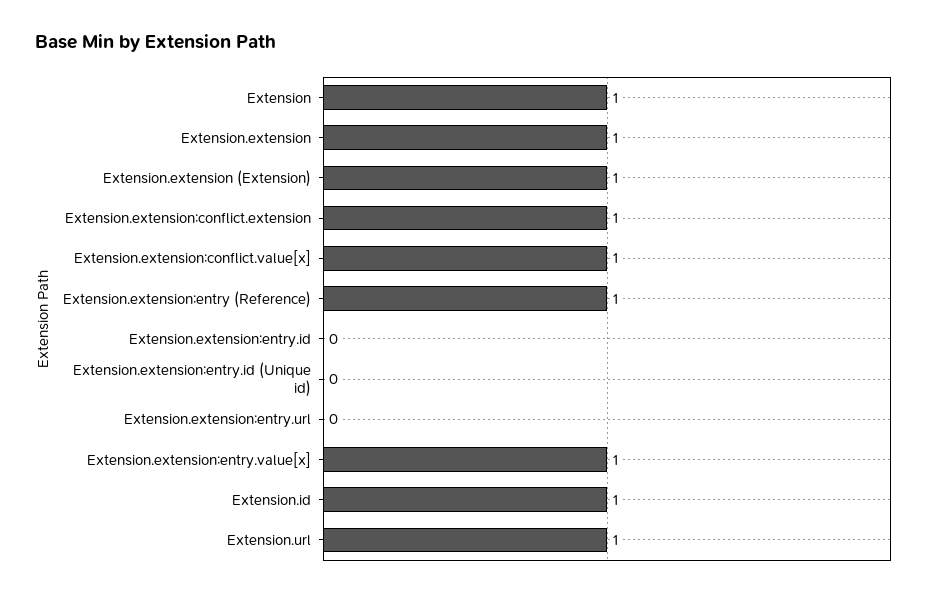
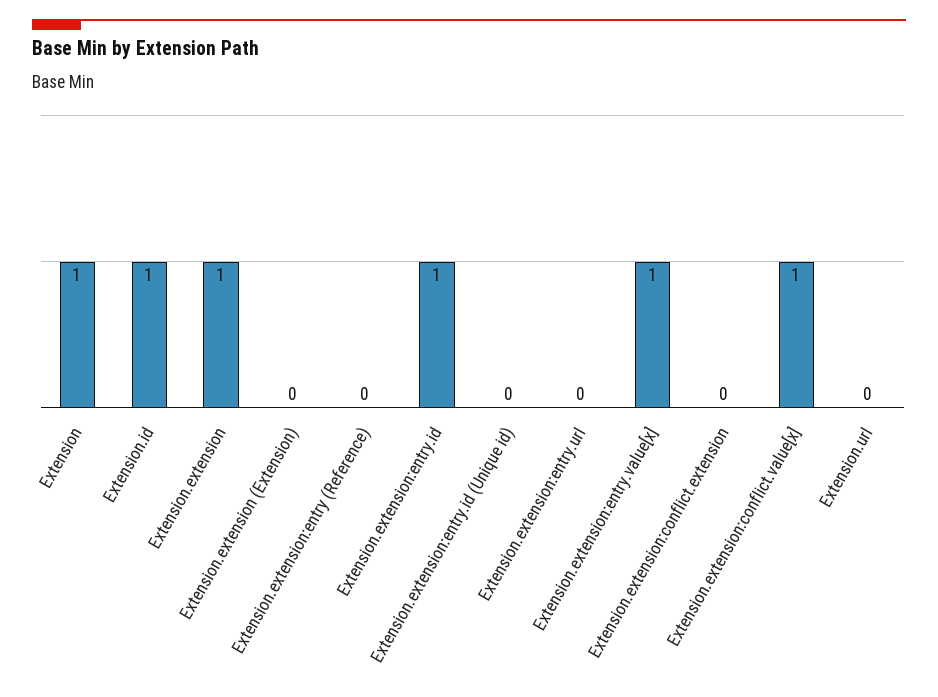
  {
    "Extension": 1,
    "Extension.extension": 1,
-   "Extension.extension (Extension)": 1,
+   "Extension.extension (Extension)": 0,
-   "Extension.extension:conflict.extension": 1,
+   "Extension.extension:conflict.extension": 0,
    "Extension.extension:conflict.value[x]": 1,
-   "Extension.extension:entry (Reference)": 1,
+   "Extension.extension:entry (Reference)": 0,
-   "Extension.extension:entry.id": 0,
+   "Extension.extension:entry.id": 1,
    "Extension.extension:entry.id (Unique id)": 0,
    "Extension.extension:entry.url": 0,
    "Extension.extension:entry.value[x]": 1,
    "Extension.id": 1,
-   "Extension.url": 1
+   "Extension.url": 0
  }

